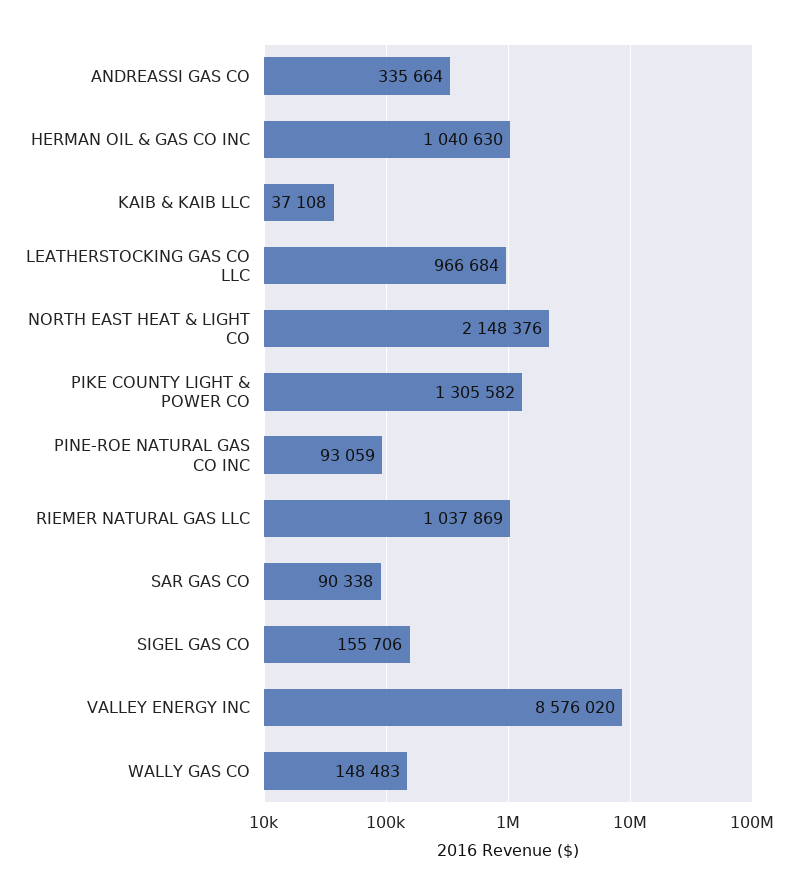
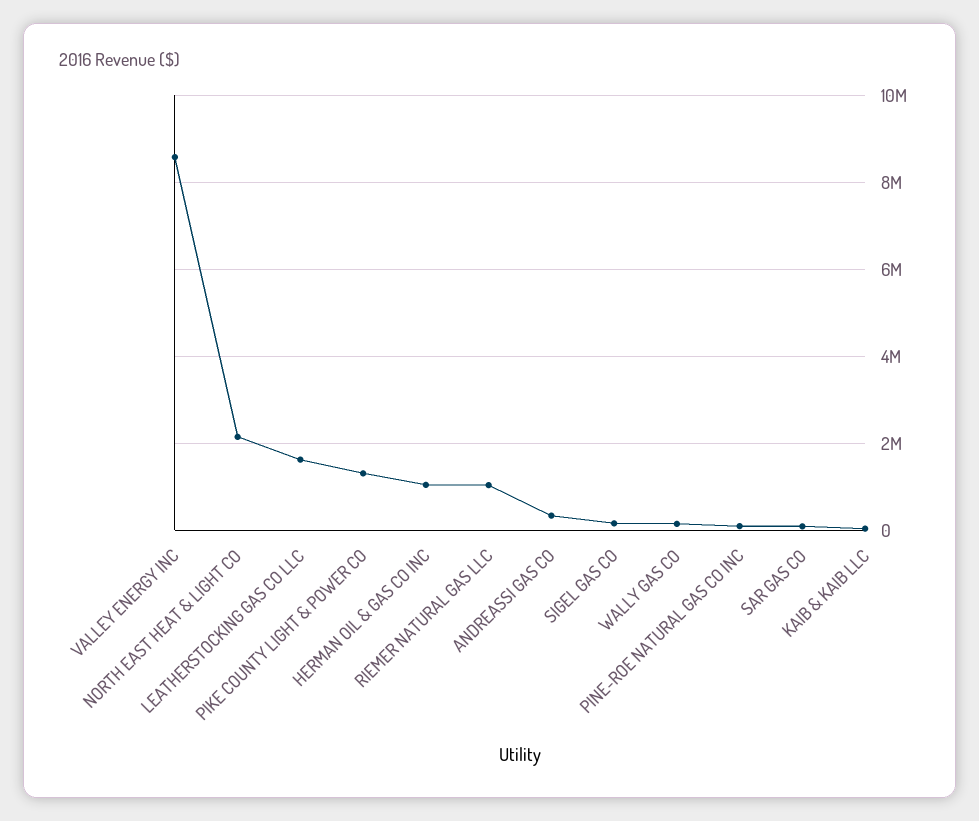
  {
    "ANDREASSI GAS CO": 335664,
    "HERMAN OIL & GAS CO INC": 1040630,
    "KAIB & KAIB LLC": 37108,
-   "LEATHERSTOCKING GAS CO LLC": 966684,
+   "LEATHERSTOCKING GAS CO LLC": 1600000,
    "NORTH EAST HEAT & LIGHT CO": 2148376,
    "PIKE COUNTY LIGHT & POWER CO": 1305582,
    "PINE-ROE NATURAL GAS CO INC": 93059,
    "RIEMER NATURAL GAS LLC": 1037869,
    "SAR GAS CO": 90338,
    "SIGEL GAS CO": 155706,
    "VALLEY ENERGY INC": 8576020,
    "WALLY GAS CO": 148483
  }

